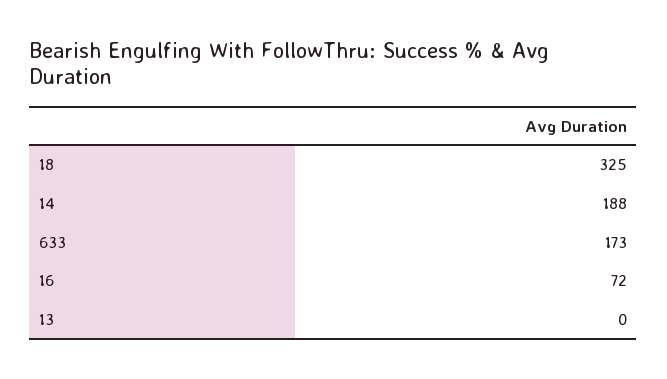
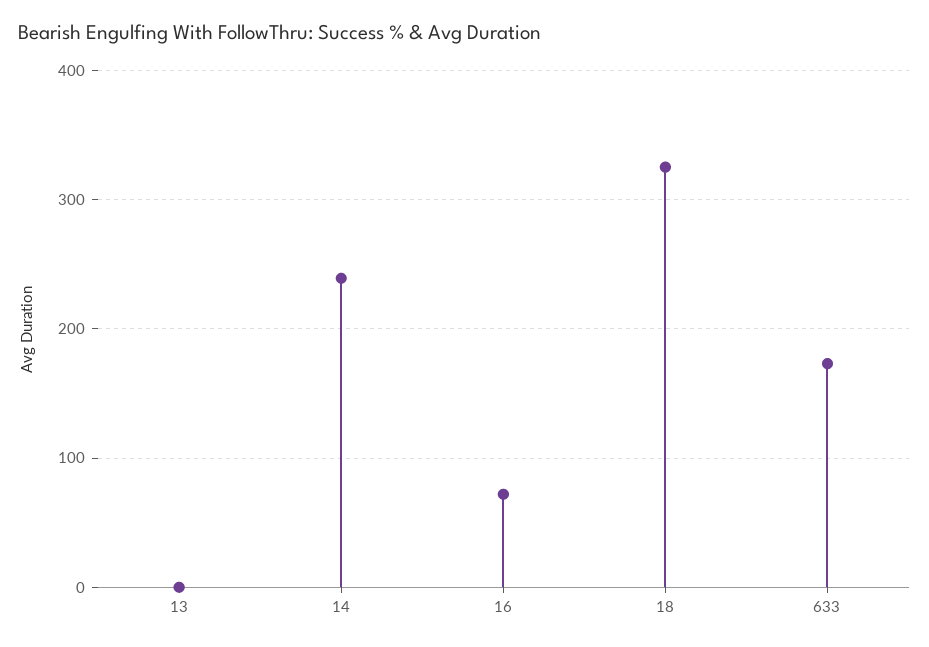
  {
    "18": 325,
-   "14": 188,
+   "14": 240,
    "633": 173,
    "16": 72,
    "13": 0
  }

